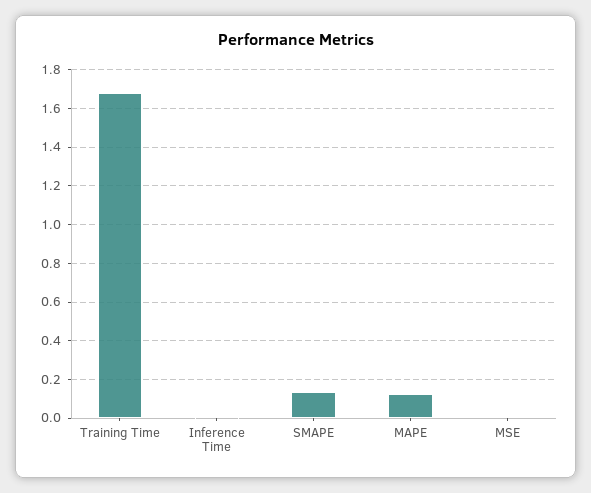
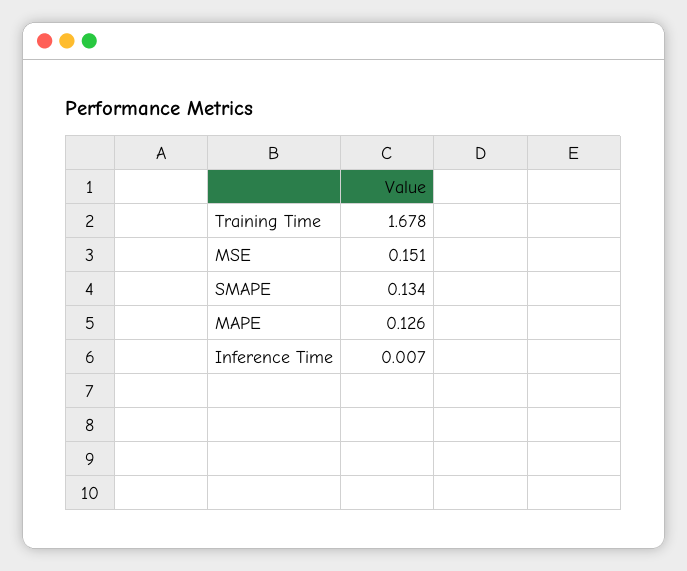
  {
    "Training Time": 1.678,
    "Inference Time": 0.007,
    "SMAPE": 0.134,
    "MAPE": 0.126,
-   "MSE": 0
+   "MSE": 0.151
  }

